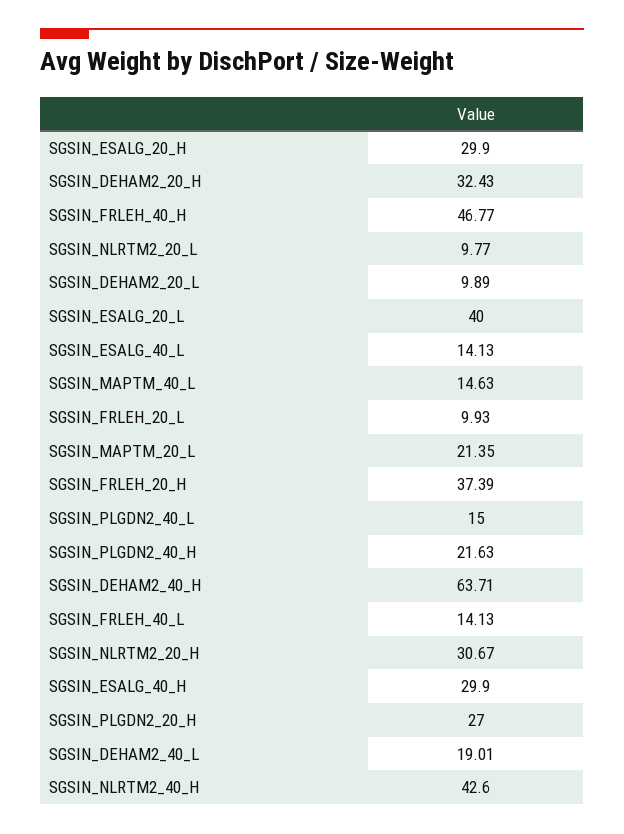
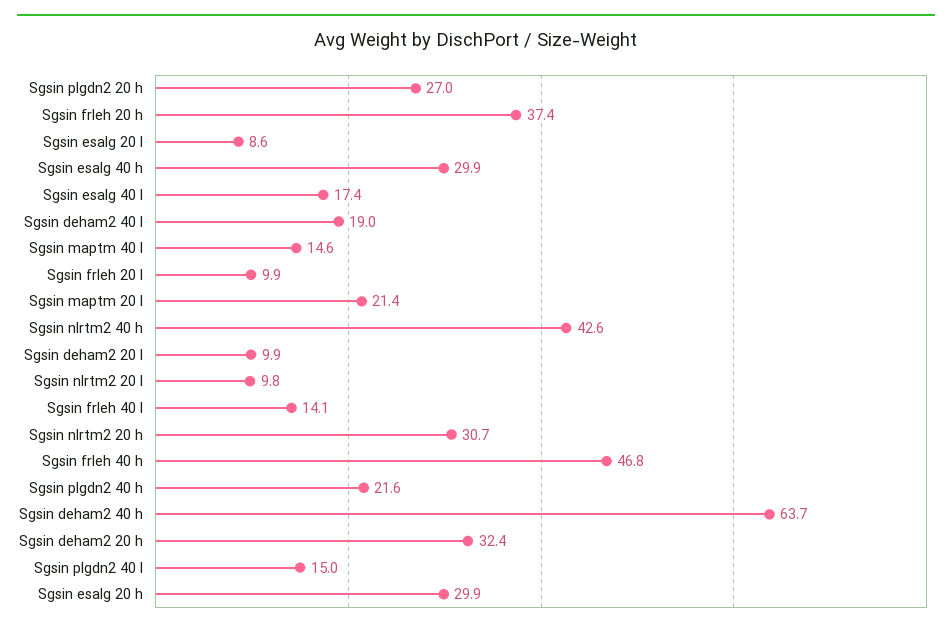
  {
    "SGSIN_ESALG_20_H": 29.9,
    "SGSIN_DEHAM2_20_H": 32.43,
    "SGSIN_FRLEH_40_H": 46.77,
    "SGSIN_NLRTM2_20_L": 9.77,
    "SGSIN_DEHAM2_20_L": 9.89,
-   "SGSIN_ESALG_20_L": 40,
+   "SGSIN_ESALG_20_L": 8.6,
-   "SGSIN_ESALG_40_L": 14.13,
+   "SGSIN_ESALG_40_L": 17.4,
    "SGSIN_MAPTM_40_L": 14.63,
    "SGSIN_FRLEH_20_L": 9.93,
    "SGSIN_MAPTM_20_L": 21.35,
    "SGSIN_FRLEH_20_H": 37.39,
    "SGSIN_PLGDN2_40_L": 15,
    "SGSIN_PLGDN2_40_H": 21.63,
    "SGSIN_DEHAM2_40_H": 63.71,
    "SGSIN_FRLEH_40_L": 14.13,
    "SGSIN_NLRTM2_20_H": 30.67,
    "SGSIN_ESALG_40_H": 29.9,
    "SGSIN_PLGDN2_20_H": 27,
    "SGSIN_DEHAM2_40_L": 19.01,
    "SGSIN_NLRTM2_40_H": 42.6
  }

